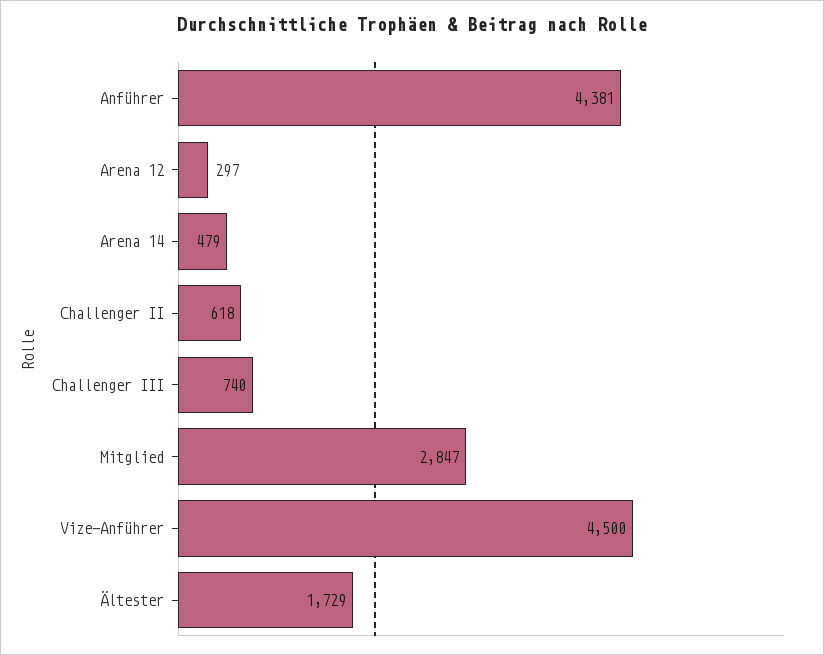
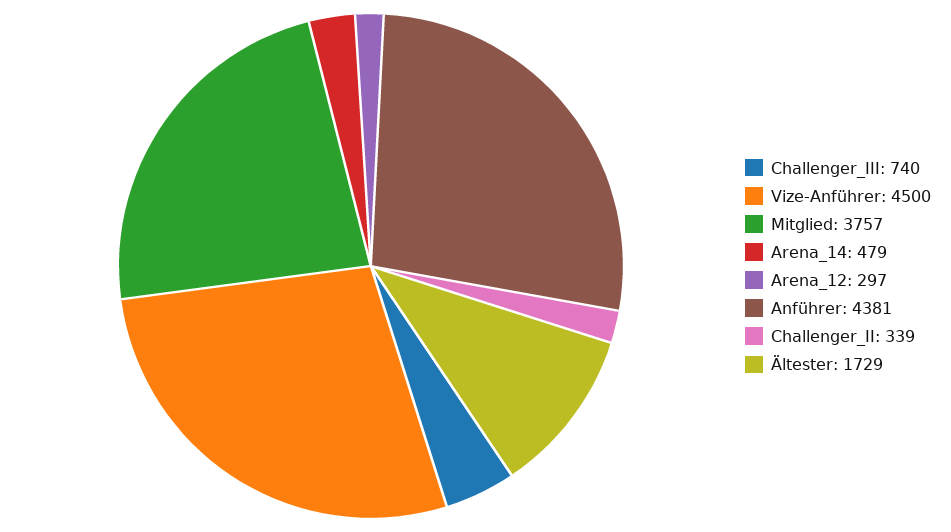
  {
    "Anführer": 4381,
    "Arena 12": 297,
    "Arena 14": 479,
-   "Challenger II": 618,
+   "Challenger II": 339,
    "Challenger III": 740,
-   "Mitglied": 2847,
+   "Mitglied": 3757,
    "Vize-Anführer": 4500,
    "Ältester": 1729
  }

